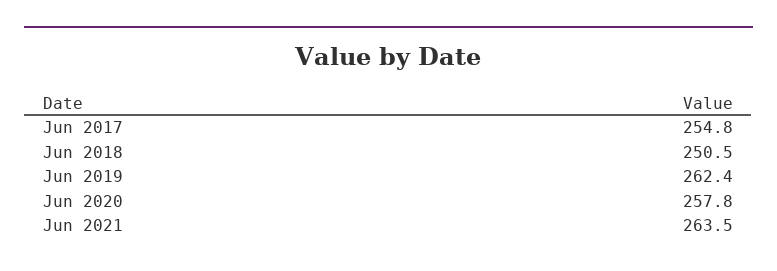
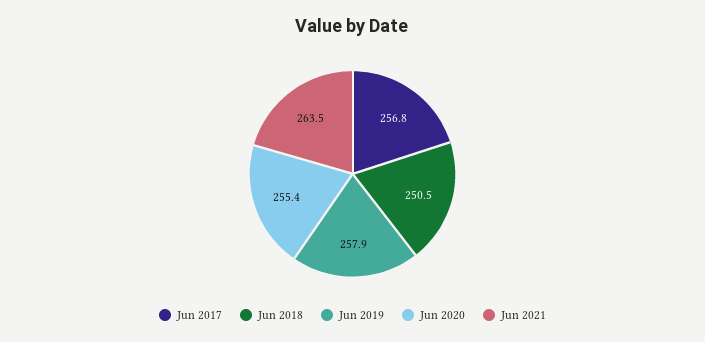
  {
-   "Jun 2017": 254.8,
+   "Jun 2017": 256.8,
    "Jun 2018": 250.5,
-   "Jun 2019": 262.4,
+   "Jun 2019": 257.9,
-   "Jun 2020": 257.8,
+   "Jun 2020": 255.4,
    "Jun 2021": 263.5
  }

